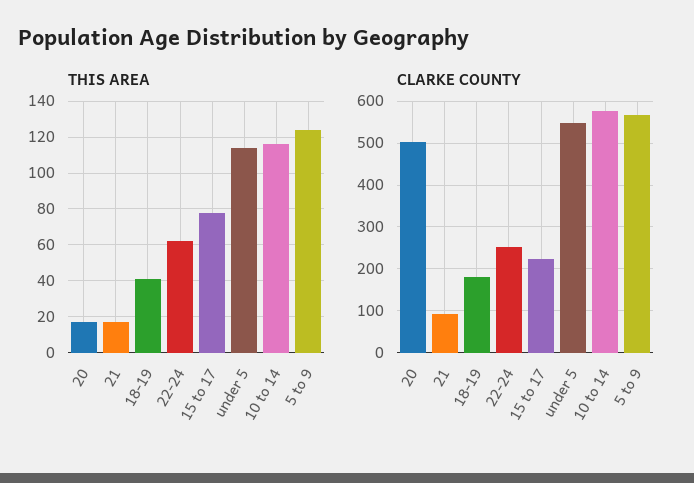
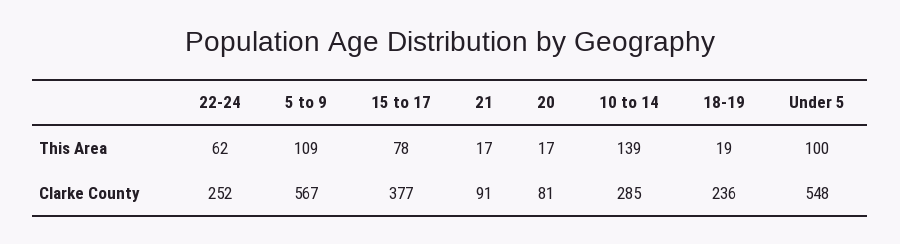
  {
    "THIS AREA": {
      "20": 17,
      "21": 17,
-     "18-19": 40,
+     "18-19": 19,
      "22-24": 62,
      "15 to 17": 78,
-     "under 5": 115,
+     "under 5": 100,
-     "10 to 14": 115,
+     "10 to 14": 139,
-     "5 to 9": 125
+     "5 to 9": 109
    },
    "CLARKE COUNTY": {
-     "20": 500,
+     "20": 81,
      "21": 91,
-     "18-19": 180,
+     "18-19": 236,
      "22-24": 252,
-     "15 to 17": 220,
+     "15 to 17": 377,
      "under 5": 548,
-     "10 to 14": 580,
+     "10 to 14": 285,
      "5 to 9": 567
    }
  }

